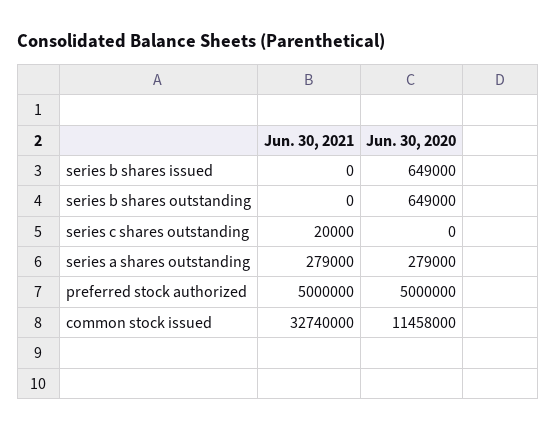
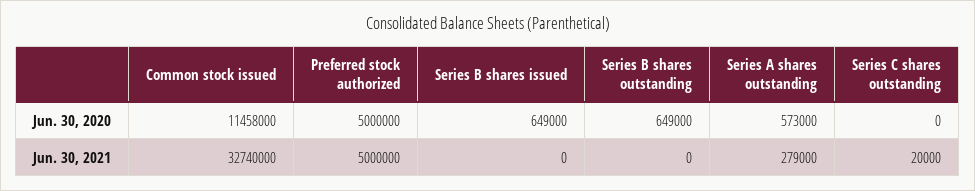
  {
    "Jun. 30, 2021": {
      "series b shares issued": 0,
      "series b shares outstanding": 0,
      "series c shares outstanding": 20000,
      "series a shares outstanding": 279000,
      "preferred stock authorized": 5000000,
      "common stock issued": 32740000
    },
    "Jun. 30, 2020": {
      "series b shares issued": 649000,
      "series b shares outstanding": 649000,
      "series c shares outstanding": 0,
-     "series a shares outstanding": 279000,
+     "series a shares outstanding": 573000,
      "preferred stock authorized": 5000000,
      "common stock issued": 11458000
    }
  }

